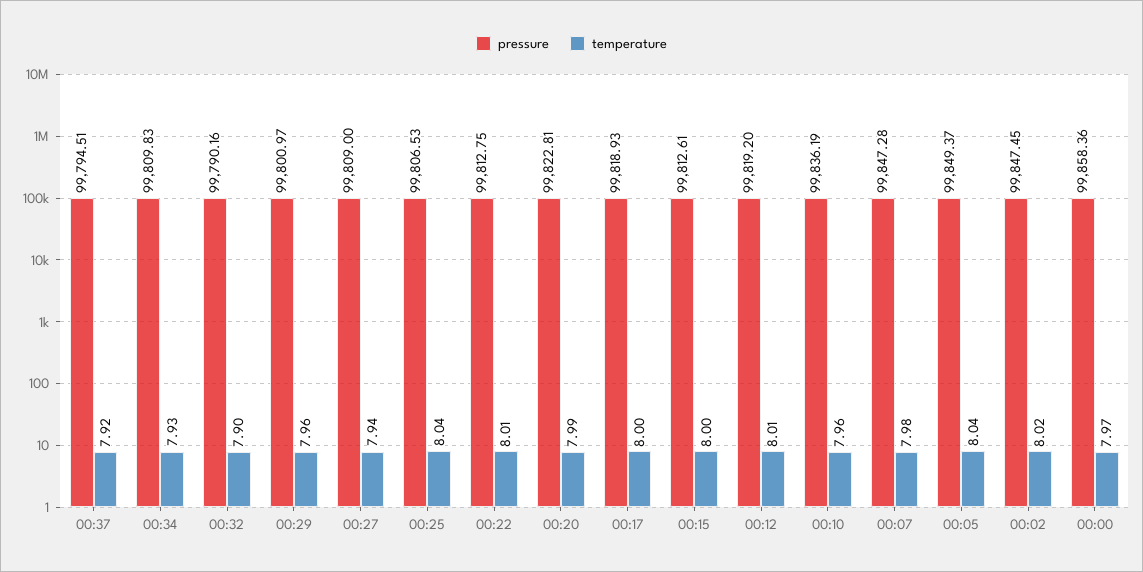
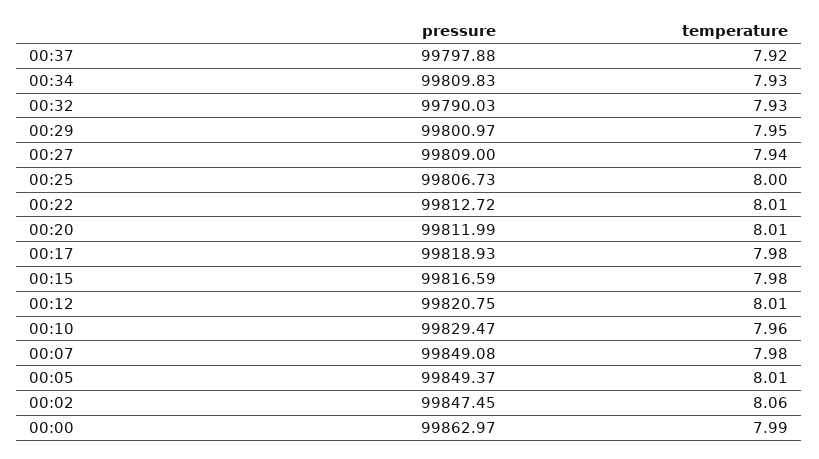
  {
    "pressure": {
-     "00:37": 99794.51,
+     "00:37": 99797.88,
      "00:34": 99809.83,
-     "00:32": 99790.16,
+     "00:32": 99790.03,
      "00:29": 99800.97,
      "00:27": 99809,
-     "00:25": 99806.53,
+     "00:25": 99806.73,
-     "00:22": 99812.75,
+     "00:22": 99812.72,
-     "00:20": 99822.81,
+     "00:20": 99811.99,
      "00:17": 99818.93,
-     "00:15": 99812.61,
+     "00:15": 99816.59,
-     "00:12": 99819.2,
+     "00:12": 99820.75,
-     "00:10": 99836.19,
+     "00:10": 99829.47,
-     "00:07": 99847.28,
+     "00:07": 99849.08,
      "00:05": 99849.37,
      "00:02": 99847.45,
-     "00:00": 99858.36
+     "00:00": 99862.97
    },
    "temperature": {
      "00:37": 7.92,
      "00:34": 7.93,
-     "00:32": 7.9,
+     "00:32": 7.93,
-     "00:29": 7.96,
+     "00:29": 7.95,
      "00:27": 7.94,
-     "00:25": 8.04,
+     "00:25": 8,
      "00:22": 8.01,
-     "00:20": 7.99,
+     "00:20": 8.01,
-     "00:17": 8,
+     "00:17": 7.98,
-     "00:15": 8,
+     "00:15": 7.98,
      "00:12": 8.01,
      "00:10": 7.96,
      "00:07": 7.98,
-     "00:05": 8.04,
+     "00:05": 8.01,
-     "00:02": 8.02,
+     "00:02": 8.06,
-     "00:00": 7.97
+     "00:00": 7.99
    }
  }

